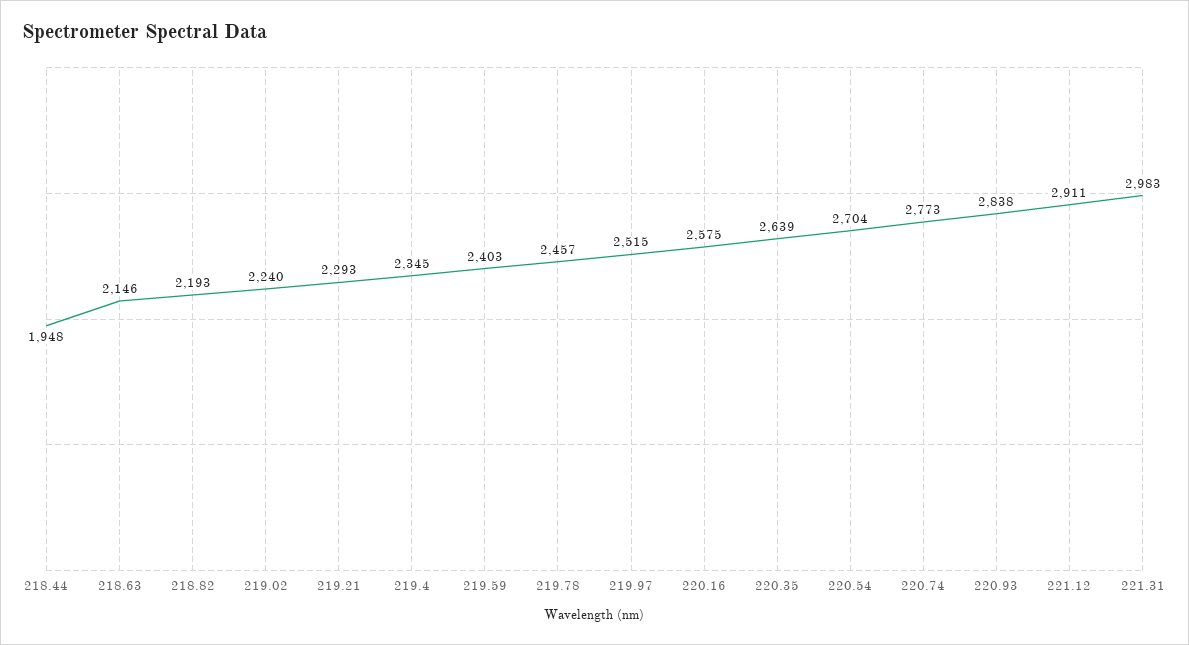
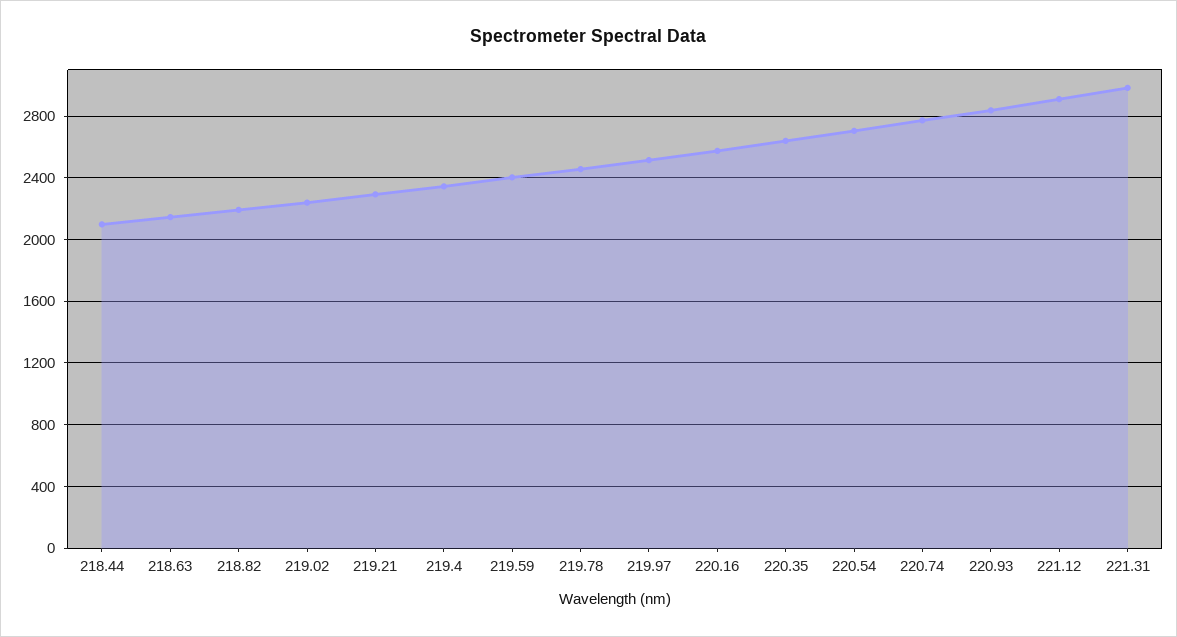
  {
-   "218.44": 1948,
+   "218.44": 2100,
    "218.63": 2146,
    "218.82": 2193,
    "219.02": 2240,
    "219.21": 2293,
    "219.4": 2345,
    "219.59": 2403,
    "219.78": 2457,
    "219.97": 2515,
    "220.16": 2575,
    "220.35": 2639,
    "220.54": 2704,
    "220.74": 2773,
    "220.93": 2838,
    "221.12": 2911,
    "221.31": 2983
  }

